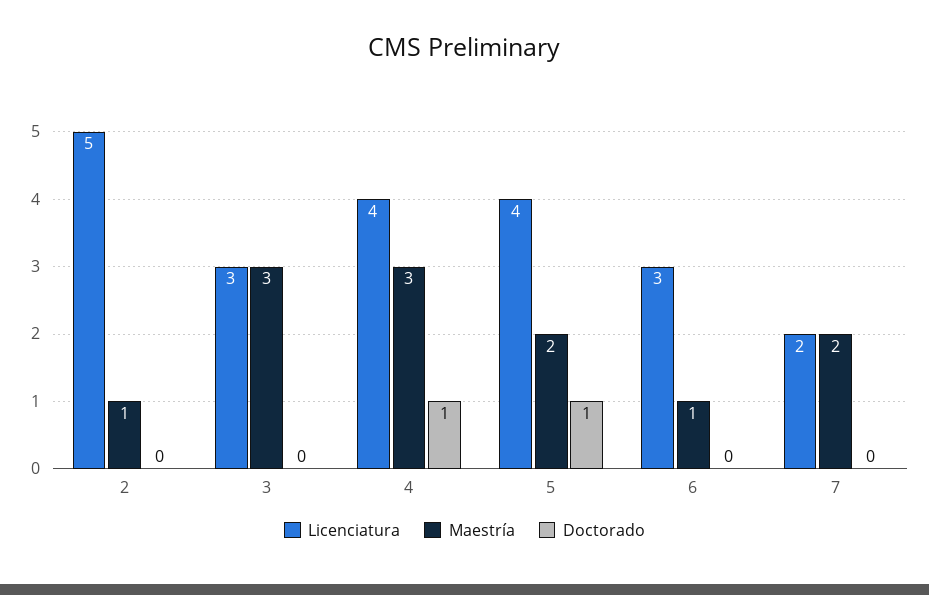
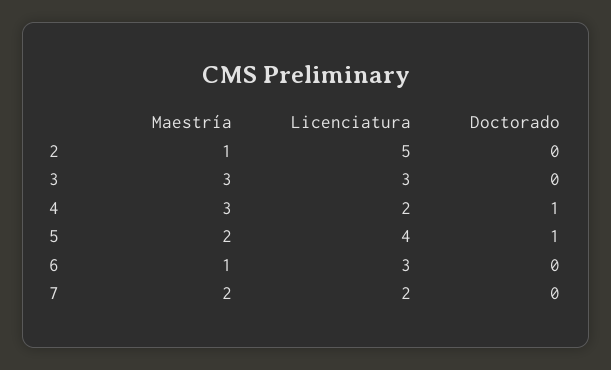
  {
    "Licenciatura": {
      "2": 5,
      "3": 3,
-     "4": 4,
+     "4": 2,
      "5": 4,
      "6": 3,
      "7": 2
    },
    "Maestría": {
      "2": 1,
      "3": 3,
      "4": 3,
      "5": 2,
      "6": 1,
      "7": 2
    },
    "Doctorado": {
      "2": 0,
      "3": 0,
      "4": 1,
      "5": 1,
      "6": 0,
      "7": 0
    }
  }

